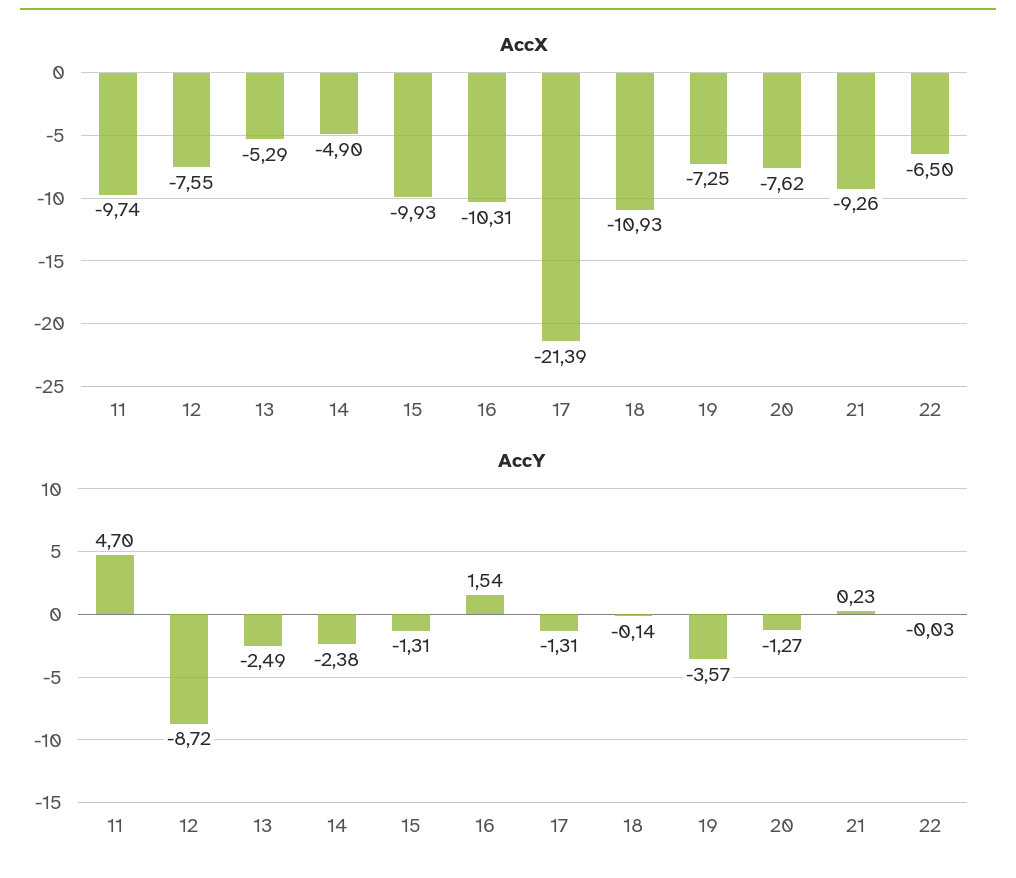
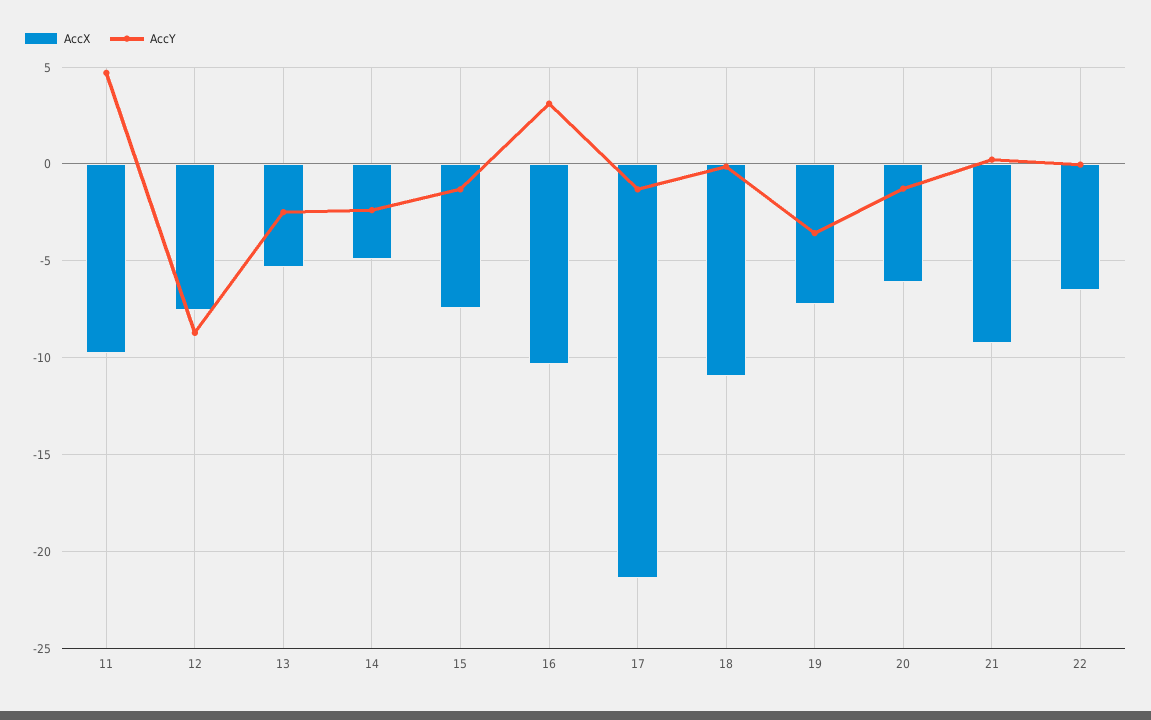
  {
    "AccX": {
      "11": -9.74,
      "12": -7.55,
      "13": -5.29,
      "14": -4.9,
-     "15": -9.93,
+     "15": -7.5,
      "16": -10.31,
      "17": -21.39,
      "18": -10.93,
      "19": -7.25,
-     "20": -7.62,
+     "20": -6,
      "21": -9.26,
      "22": -6.5
    },
    "AccY": {
      "11": 4.7,
      "12": -8.72,
      "13": -2.49,
      "14": -2.38,
      "15": -1.31,
-     "16": 1.54,
+     "16": 3,
      "17": -1.31,
      "18": -0.14,
      "19": -3.57,
      "20": -1.27,
      "21": 0.23,
      "22": -0.03
    }
  }

